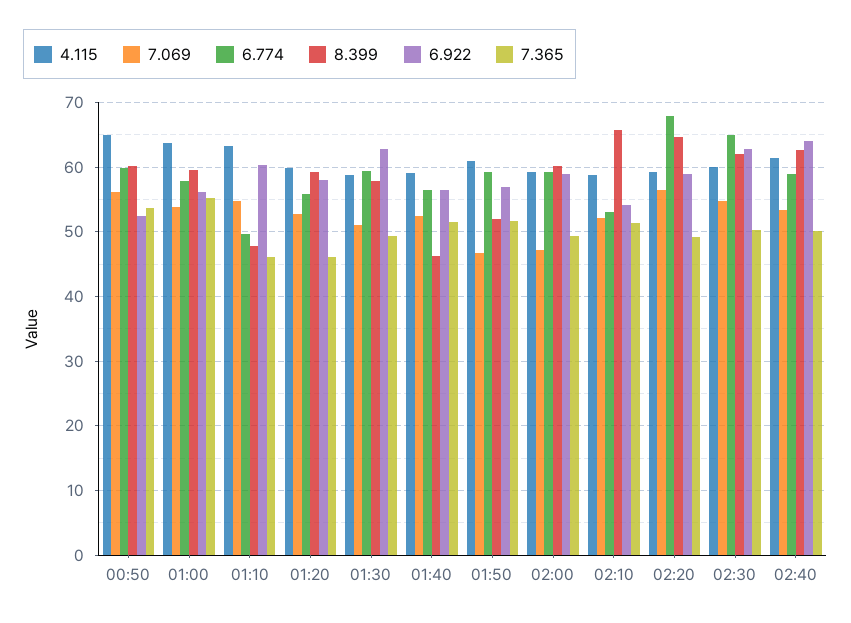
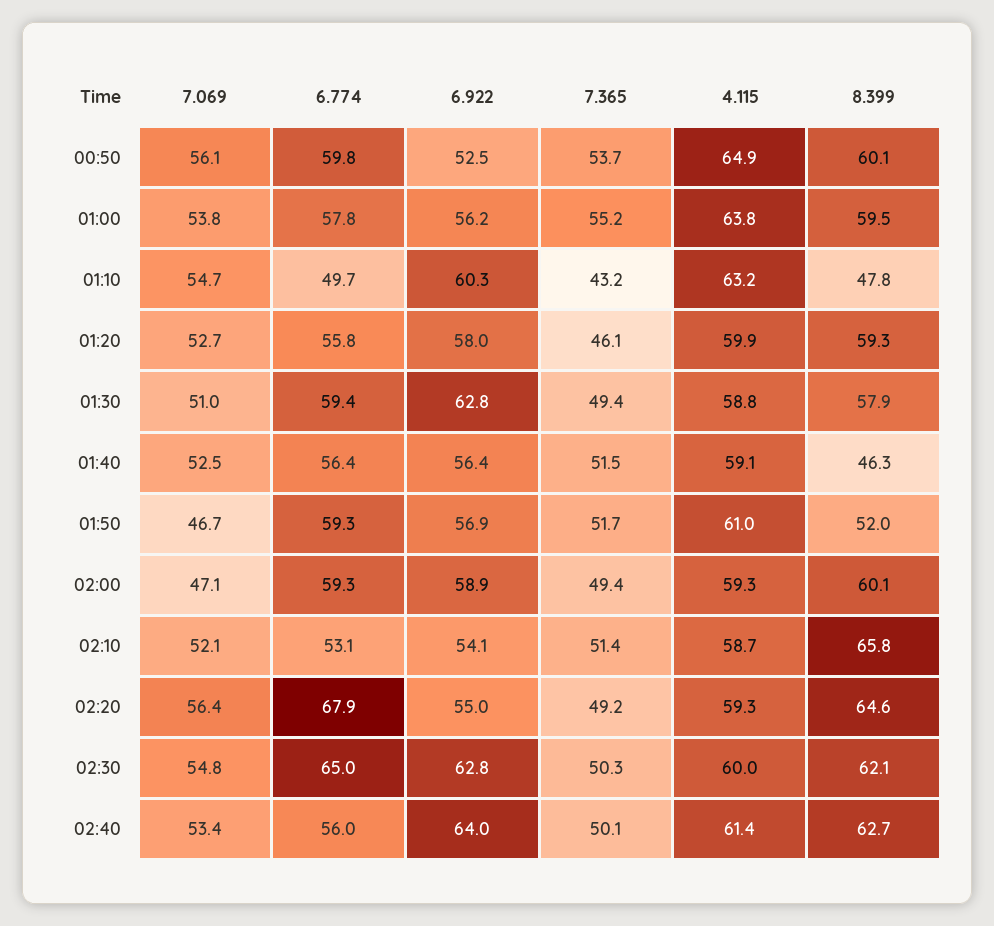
  {
    "4.115": {
      "00:50": 64.9,
      "01:00": 63.8,
      "01:10": 63.2,
      "01:20": 59.9,
      "01:30": 58.8,
      "01:40": 59.1,
      "01:50": 61,
      "02:00": 59.3,
      "02:10": 58.7,
      "02:20": 59.3,
      "02:30": 60,
      "02:40": 61.4
    },
    "7.069": {
      "00:50": 56.1,
      "01:00": 53.8,
      "01:10": 54.7,
      "01:20": 52.7,
      "01:30": 51,
      "01:40": 52.5,
      "01:50": 46.7,
      "02:00": 47.1,
      "02:10": 52.1,
      "02:20": 56.4,
      "02:30": 54.8,
      "02:40": 53.4
    },
    "6.774": {
      "00:50": 59.8,
      "01:00": 57.8,
      "01:10": 49.7,
      "01:20": 55.8,
      "01:30": 59.4,
      "01:40": 56.4,
      "01:50": 59.3,
      "02:00": 59.3,
      "02:10": 53.1,
      "02:20": 67.9,
      "02:30": 65,
-     "02:40": 59
+     "02:40": 56
    },
    "8.399": {
      "00:50": 60.1,
      "01:00": 59.5,
      "01:10": 47.8,
      "01:20": 59.3,
      "01:30": 57.9,
      "01:40": 46.3,
      "01:50": 52,
      "02:00": 60.1,
      "02:10": 65.8,
      "02:20": 64.6,
      "02:30": 62.1,
      "02:40": 62.7
    },
    "6.922": {
      "00:50": 52.5,
      "01:00": 56.2,
      "01:10": 60.3,
      "01:20": 58,
      "01:30": 62.8,
      "01:40": 56.4,
      "01:50": 56.9,
      "02:00": 58.9,
      "02:10": 54.1,
-     "02:20": 59,
+     "02:20": 55,
      "02:30": 62.8,
      "02:40": 64
    },
    "7.365": {
      "00:50": 53.7,
      "01:00": 55.2,
-     "01:10": 46,
+     "01:10": 43.2,
      "01:20": 46.1,
      "01:30": 49.4,
      "01:40": 51.5,
      "01:50": 51.7,
      "02:00": 49.4,
      "02:10": 51.4,
      "02:20": 49.2,
      "02:30": 50.3,
      "02:40": 50.1
    }
  }

